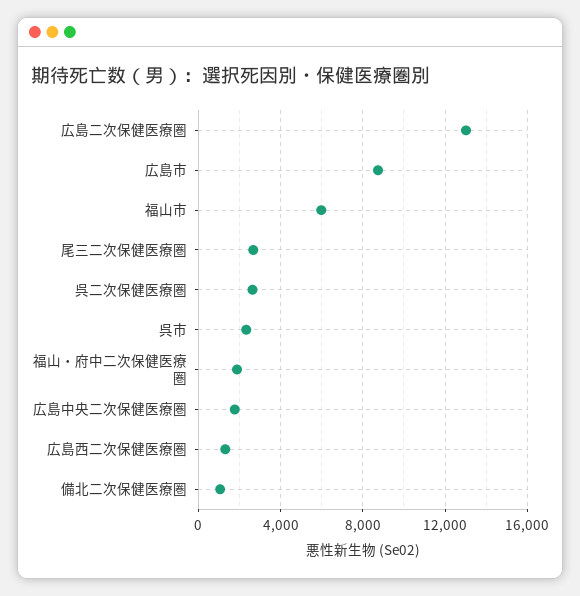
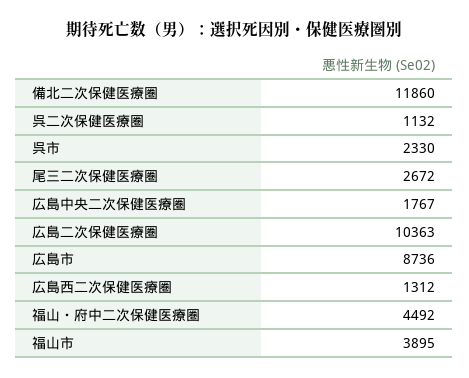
  {
-   "広島二次保健医療圏": 13000,
+   "広島二次保健医療圏": 10363,
    "広島市": 8736,
-   "福山市": 6000,
+   "福山市": 3895,
    "尾三二次保健医療圏": 2672,
-   "呉二次保健医療圏": 2500,
+   "呉二次保健医療圏": 1132,
    "呉市": 2330,
-   "福山・府中二次保健医療圏": 2000,
+   "福山・府中二次保健医療圏": 4492,
    "広島中央二次保健医療圏": 1767,
    "広島西二次保健医療圏": 1312,
-   "備北二次保健医療圏": 1000
+   "備北二次保健医療圏": 11860
  }

